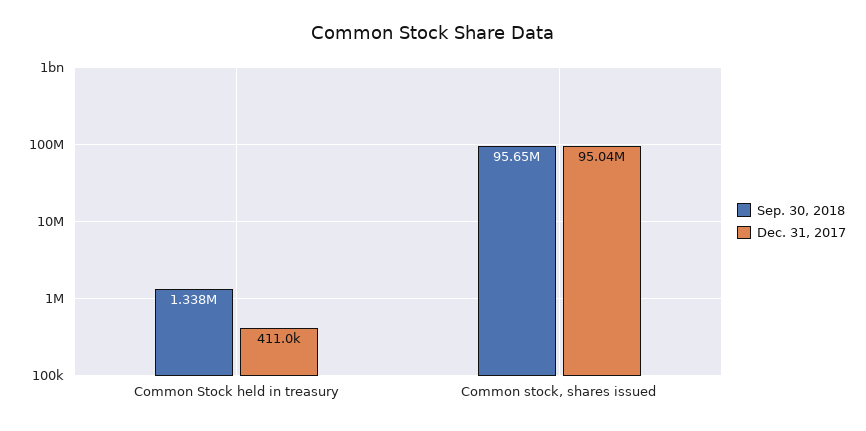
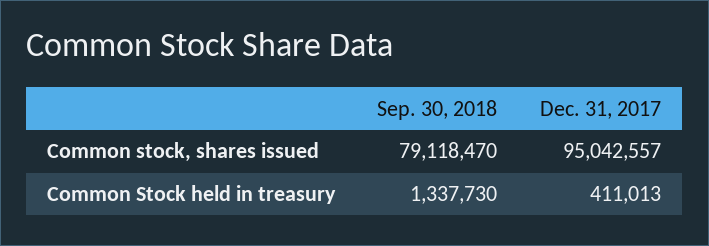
  {
    "Sep. 30, 2018": {
      "Common Stock held in treasury": 1337730,
-     "Common stock, shares issued": 95650000
+     "Common stock, shares issued": 79118470
    },
    "Dec. 31, 2017": {
      "Common Stock held in treasury": 411013,
      "Common stock, shares issued": 95042557
    }
  }

